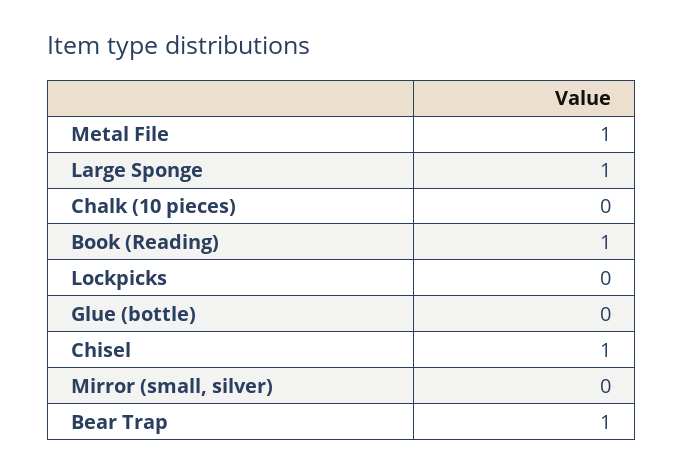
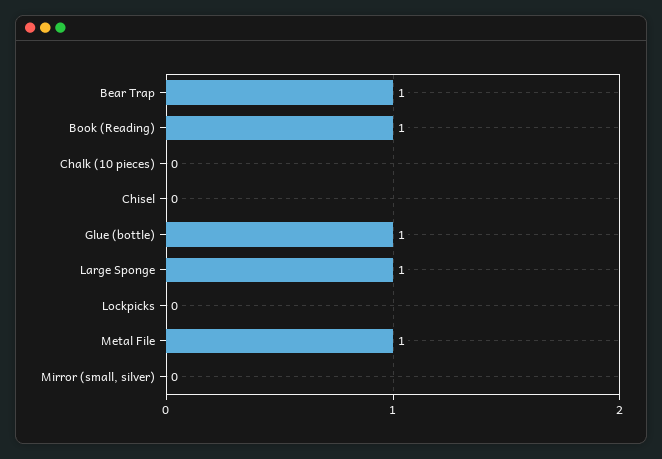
  {
    "Metal File": 1,
    "Large Sponge": 1,
    "Chalk (10 pieces)": 0,
    "Book (Reading)": 1,
    "Lockpicks": 0,
-   "Glue (bottle)": 0,
+   "Glue (bottle)": 1,
-   "Chisel": 1,
+   "Chisel": 0,
    "Mirror (small, silver)": 0,
    "Bear Trap": 1
  }

